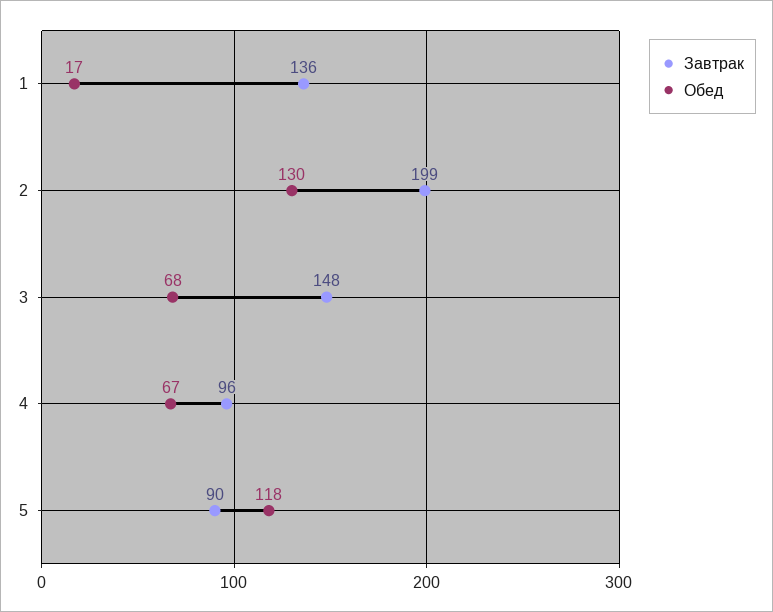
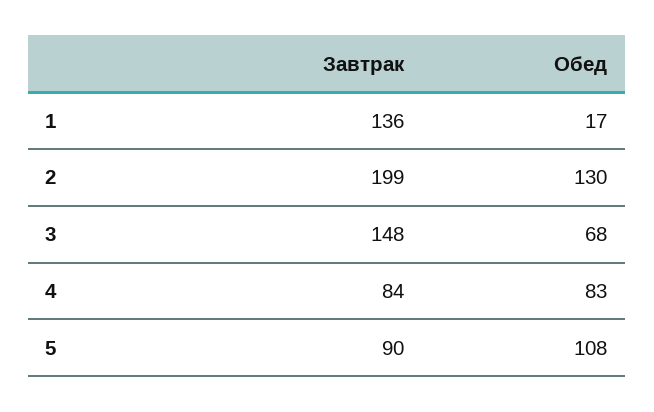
  {
    "Завтрак": {
      "1": 136,
      "2": 199,
      "3": 148,
-     "4": 96,
+     "4": 84,
      "5": 90
    },
    "Обед": {
      "1": 17,
      "2": 130,
      "3": 68,
-     "4": 67,
+     "4": 83,
-     "5": 118
+     "5": 108
    }
  }

